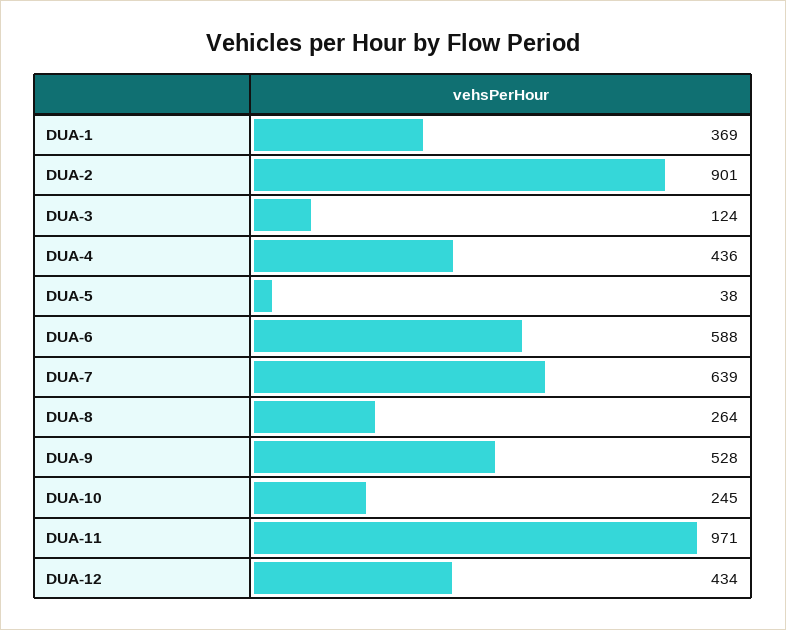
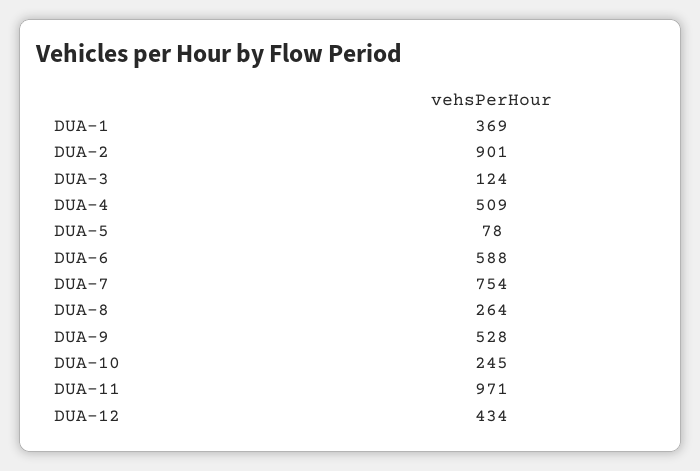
  {
    "DUA-1": 369,
    "DUA-2": 901,
    "DUA-3": 124,
-   "DUA-4": 436,
+   "DUA-4": 509,
-   "DUA-5": 38,
+   "DUA-5": 78,
    "DUA-6": 588,
-   "DUA-7": 639,
+   "DUA-7": 754,
    "DUA-8": 264,
    "DUA-9": 528,
    "DUA-10": 245,
    "DUA-11": 971,
    "DUA-12": 434
  }

